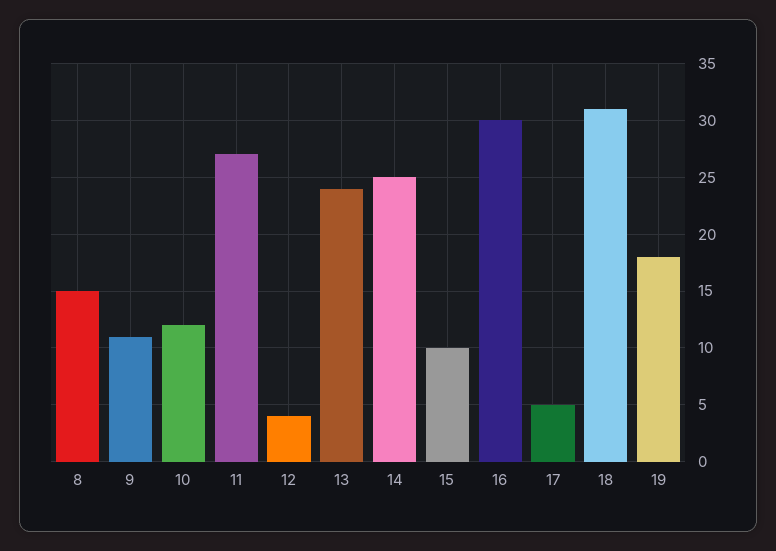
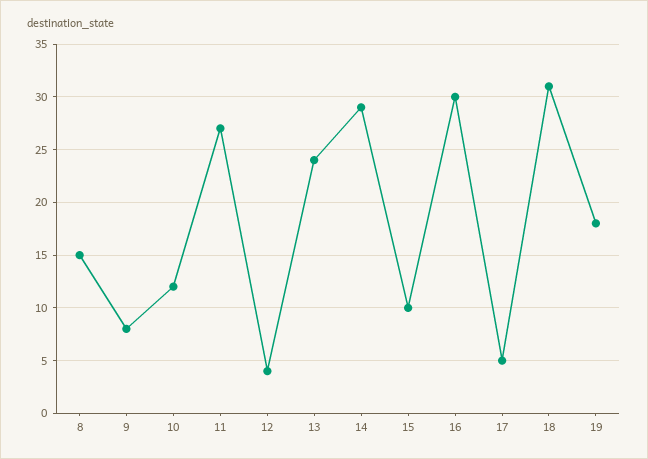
  {
    "8": 15,
-   "9": 11,
+   "9": 8,
    "10": 12,
    "11": 27,
    "12": 4,
    "13": 24,
-   "14": 25,
+   "14": 29,
    "15": 10,
    "16": 30,
    "17": 5,
    "18": 31,
    "19": 18
  }

